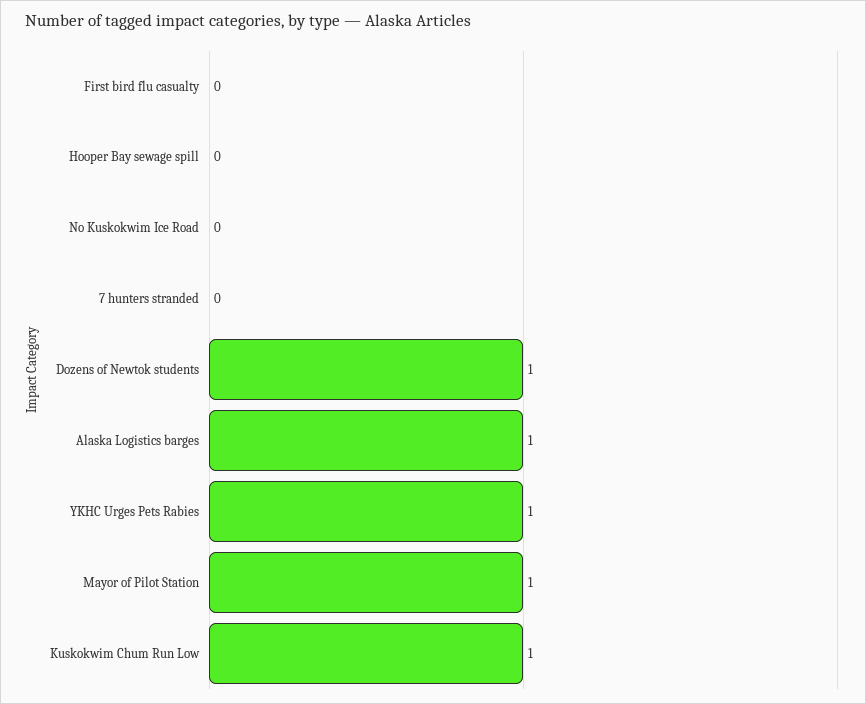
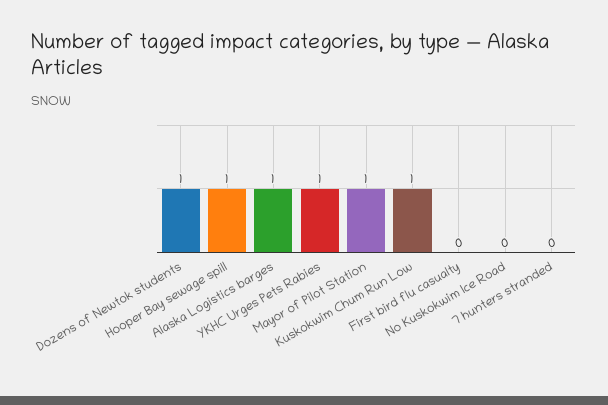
  {
    "First bird flu casualty": 0,
-   "Hooper Bay sewage spill": 0,
+   "Hooper Bay sewage spill": 1,
    "No Kuskokwim Ice Road": 0,
    "7 hunters stranded": 0,
    "Dozens of Newtok students": 1,
    "Alaska Logistics barges": 1,
    "YKHC Urges Pets Rabies": 1,
    "Mayor of Pilot Station": 1,
    "Kuskokwim Chum Run Low": 1
  }

